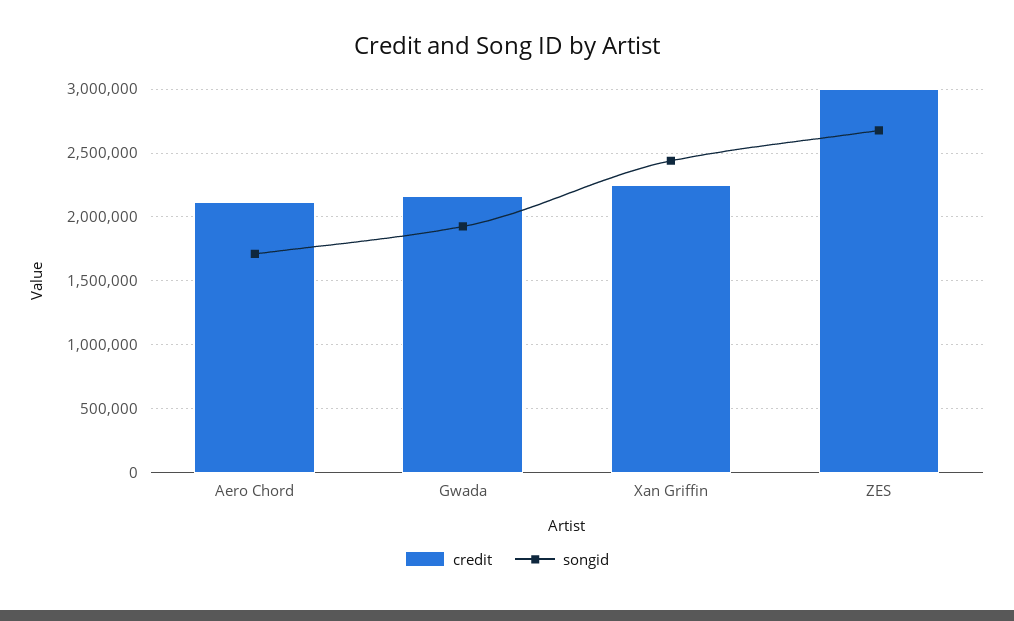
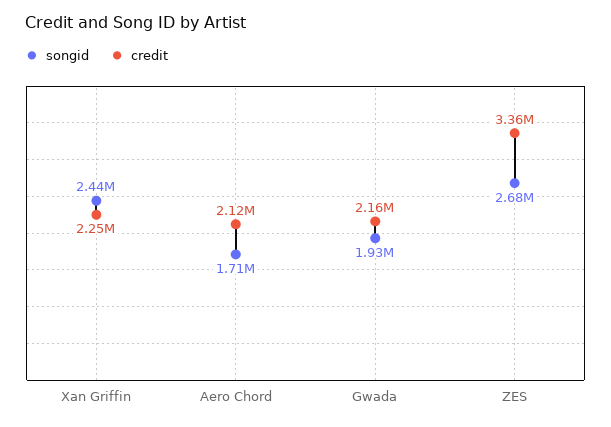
  {
    "credit": {
      "Aero Chord": 2120000,
      "Gwada": 2160000,
      "Xan Griffin": 2250000,
-     "ZES": 3000000
+     "ZES": 3360000
    },
    "songid": {
      "Aero Chord": 1710000,
      "Gwada": 1930000,
      "Xan Griffin": 2440000,
      "ZES": 2680000
    }
  }

